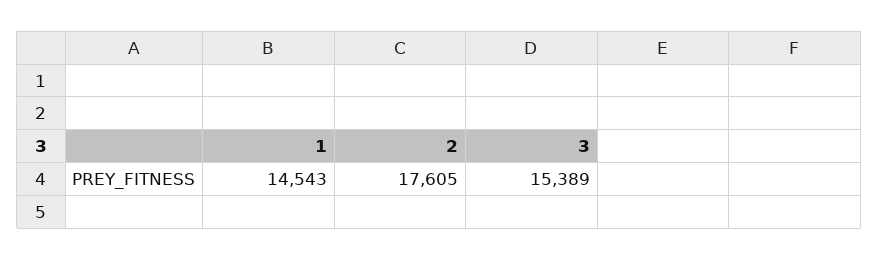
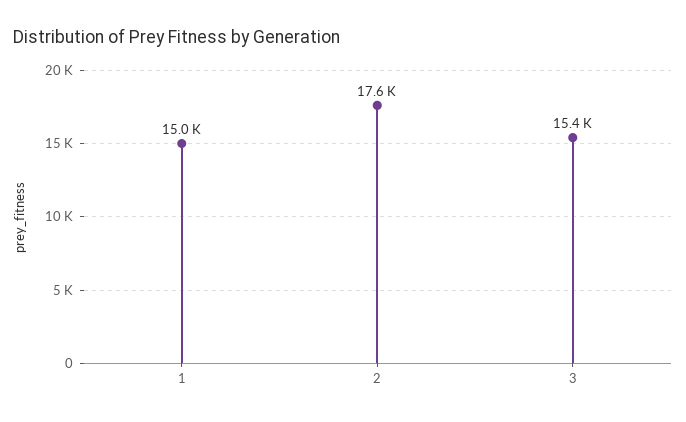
  {
-   "1": 14543,
+   "1": 15000,
    "2": 17605,
    "3": 15389
  }

